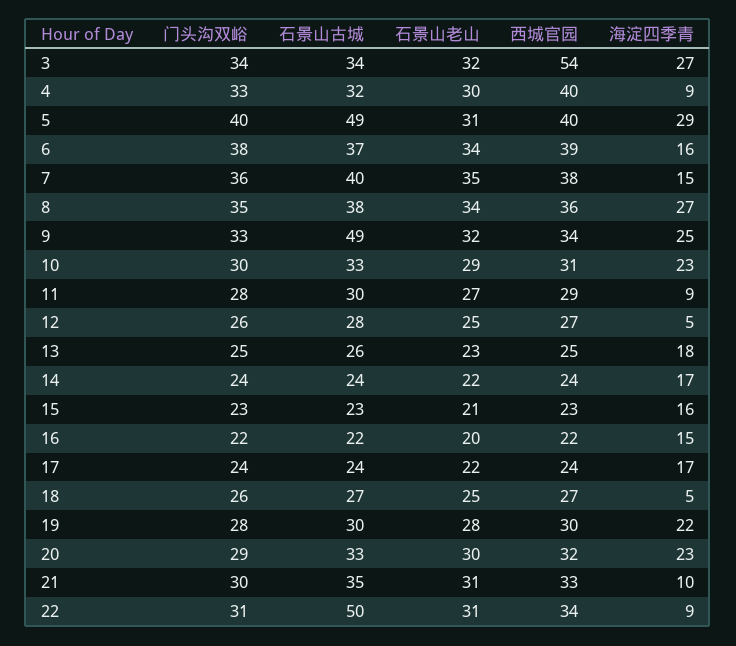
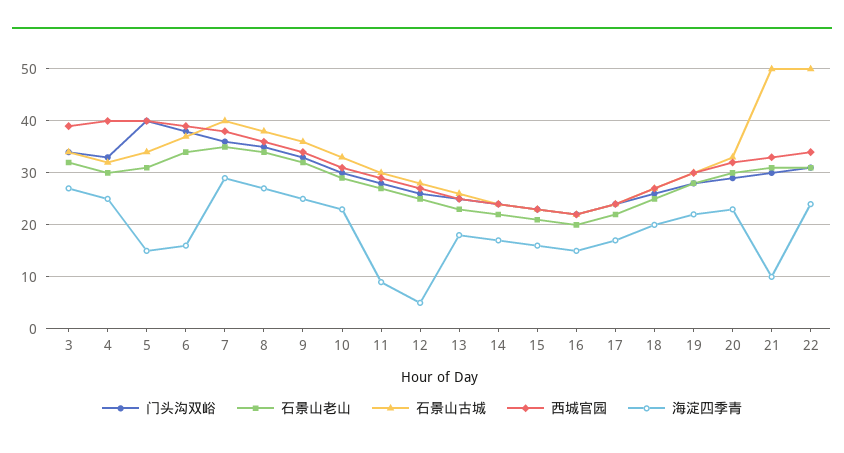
  {
    "门头沟双峪": {
      "3": 34,
      "4": 33,
      "5": 40,
      "6": 38,
      "7": 36,
      "8": 35,
      "9": 33,
      "10": 30,
      "11": 28,
      "12": 26,
      "13": 25,
      "14": 24,
      "15": 23,
      "16": 22,
      "17": 24,
      "18": 26,
      "19": 28,
      "20": 29,
      "21": 30,
      "22": 31
    },
    "石景山古城": {
      "3": 34,
      "4": 32,
-     "5": 49,
+     "5": 35,
      "6": 37,
      "7": 40,
      "8": 38,
-     "9": 49,
+     "9": 35,
      "10": 33,
      "11": 30,
      "12": 28,
      "13": 26,
      "14": 24,
      "15": 23,
      "16": 22,
      "17": 24,
      "18": 27,
      "19": 30,
      "20": 33,
-     "21": 35,
+     "21": 50,
      "22": 50
    },
    "石景山老山": {
      "3": 32,
      "4": 30,
      "5": 31,
      "6": 34,
      "7": 35,
      "8": 34,
      "9": 32,
      "10": 29,
      "11": 27,
      "12": 25,
      "13": 23,
      "14": 22,
      "15": 21,
      "16": 20,
      "17": 22,
      "18": 25,
      "19": 28,
      "20": 30,
      "21": 31,
      "22": 31
    },
    "西城官园": {
-     "3": 54,
+     "3": 40,
      "4": 40,
      "5": 40,
      "6": 39,
      "7": 38,
      "8": 36,
      "9": 34,
      "10": 31,
      "11": 29,
      "12": 27,
      "13": 25,
      "14": 24,
      "15": 23,
      "16": 22,
      "17": 24,
      "18": 27,
      "19": 30,
      "20": 32,
      "21": 33,
      "22": 34
    },
    "海淀四季青": {
      "3": 27,
-     "4": 9,
+     "4": 25,
-     "5": 29,
+     "5": 15,
      "6": 16,
-     "7": 15,
+     "7": 30,
      "8": 27,
      "9": 25,
      "10": 23,
      "11": 9,
      "12": 5,
      "13": 18,
      "14": 17,
      "15": 16,
      "16": 15,
      "17": 17,
-     "18": 5,
+     "18": 20,
      "19": 22,
      "20": 23,
      "21": 10,
-     "22": 9
+     "22": 25
    }
  }

